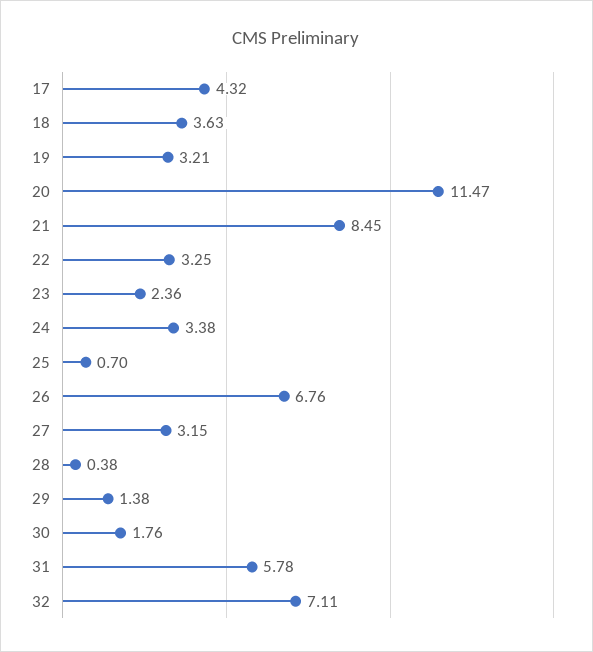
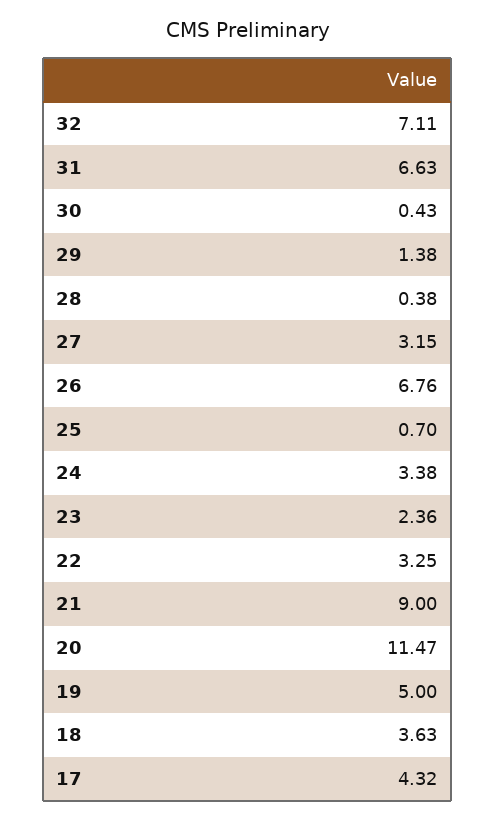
  {
    "17": 4.32,
    "18": 3.63,
-   "19": 3.21,
+   "19": 5,
    "20": 11.47,
-   "21": 8.45,
+   "21": 9,
    "22": 3.25,
    "23": 2.36,
    "24": 3.38,
    "25": 0.7,
    "26": 6.76,
    "27": 3.15,
    "28": 0.38,
    "29": 1.38,
-   "30": 1.76,
+   "30": 0.43,
-   "31": 5.78,
+   "31": 6.63,
    "32": 7.11
  }

